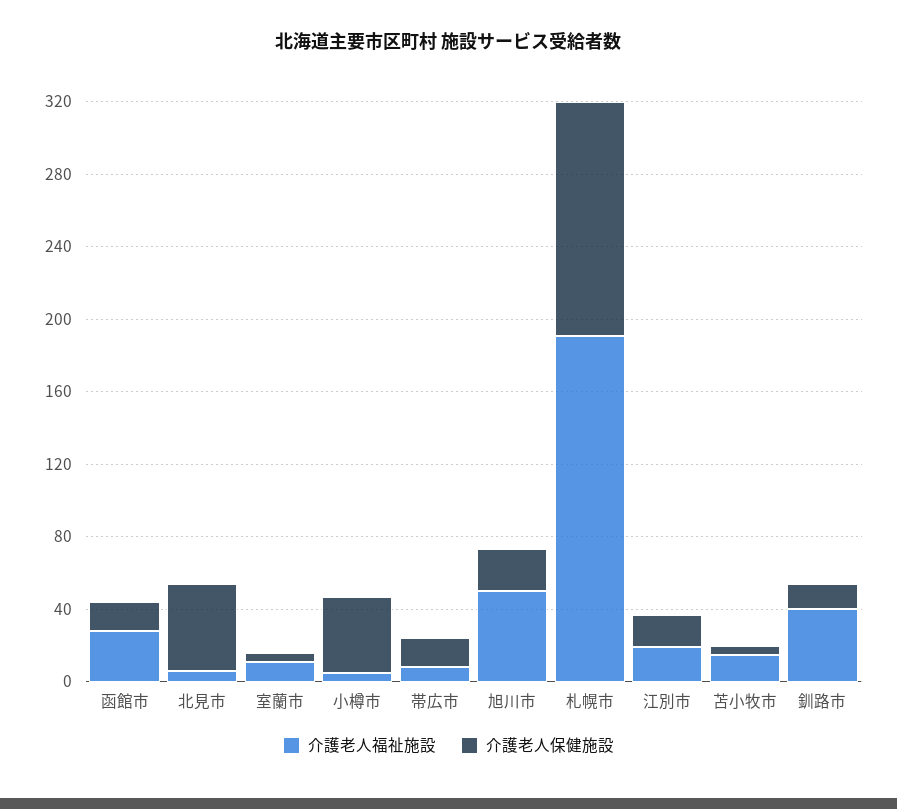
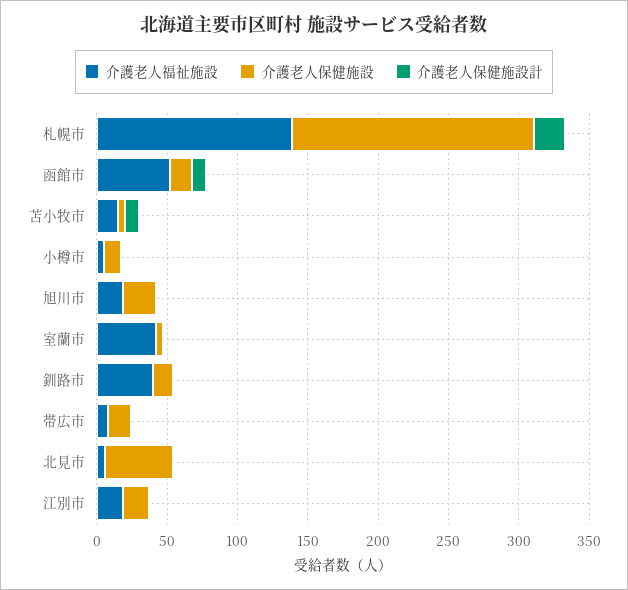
  {
    "介護老人福祉施設": {
-     "函館市": 30,
+     "函館市": 50,
      "北見市": 10,
-     "室蘭市": 10,
+     "室蘭市": 40,
      "小樽市": 10,
      "帯広市": 10,
-     "旭川市": 50,
+     "旭川市": 20,
-     "札幌市": 190,
+     "札幌市": 140,
      "江別市": 20,
      "苫小牧市": 20,
      "釧路市": 40
    },
    "介護老人保健施設": {
      "函館市": 20,
      "北見市": 50,
      "室蘭市": 10,
-     "小樽市": 40,
+     "小樽市": 10,
      "帯広市": 20,
      "旭川市": 20,
-     "札幌市": 130,
+     "札幌市": 170,
      "江別市": 20,
      "苫小牧市": 10,
      "釧路市": 10
-   }
+   },
+   "介護老人保健施設計": {
+     "札幌市": 20,
+     "函館市": 10,
+     "苫小牧市": 10,
+     "小樽市": 0,
+     "旭川市": 0,
+     "室蘭市": 0,
+     "釧路市": 0,
+     "帯広市": 0,
+     "北見市": 0,
+     "江別市": 0
+   }
  }

